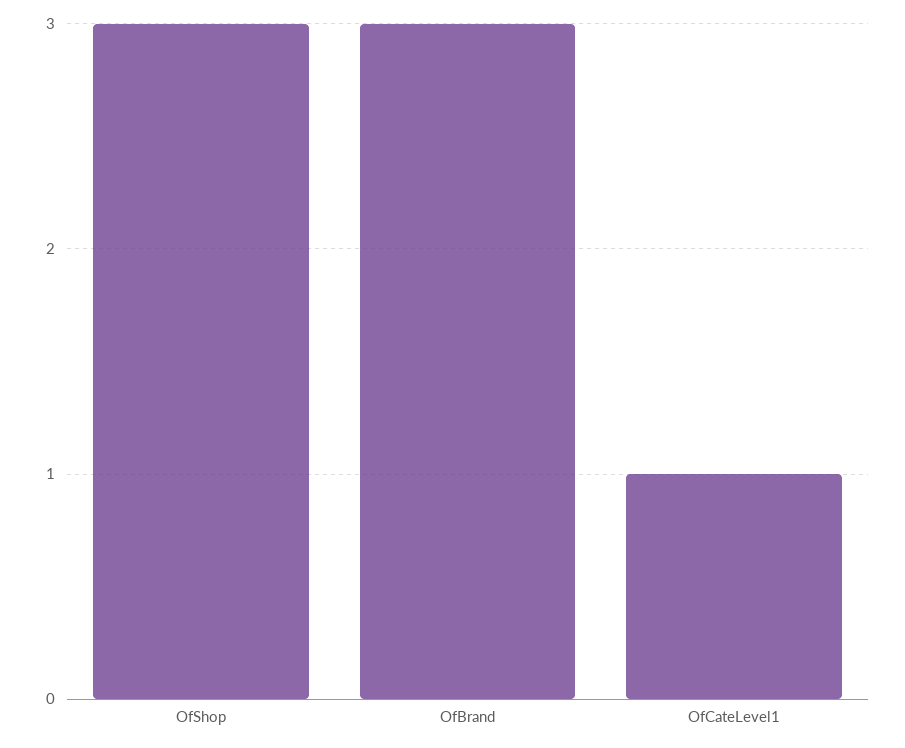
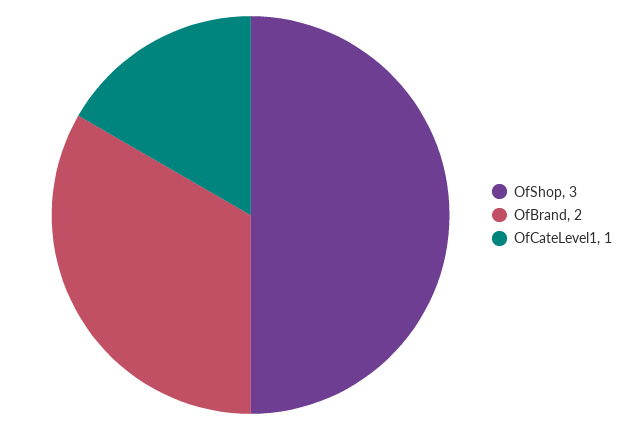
  {
    "OfShop": 3,
-   "OfBrand": 3,
+   "OfBrand": 2,
    "OfCateLevel1": 1
  }

